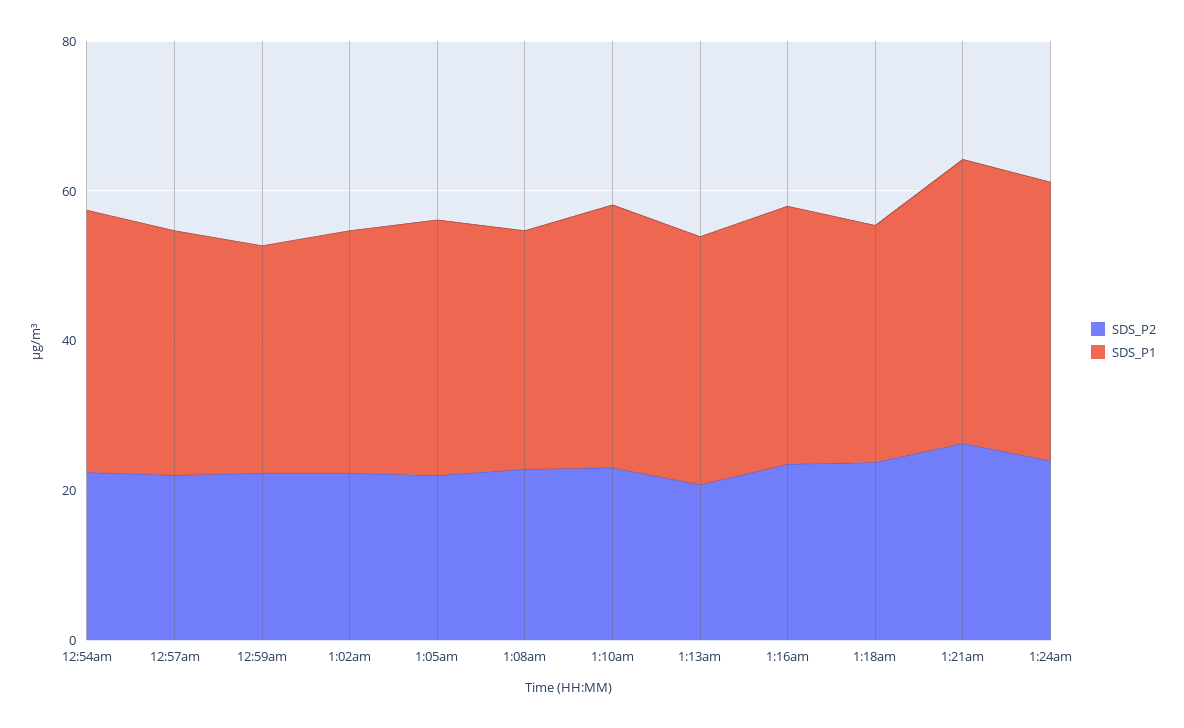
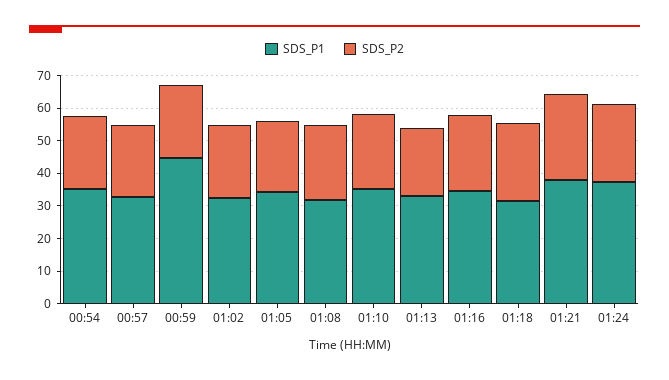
  {
    "SDS_P2": {
      "12:54am": 22.5,
      "12:57am": 22.5,
      "12:59am": 22.5,
      "1:02am": 22.5,
      "1:05am": 22.5,
      "1:08am": 22.5,
      "1:10am": 22.5,
      "1:13am": 20,
      "1:16am": 22.5,
      "1:18am": 22.5,
      "1:21am": 27.5,
      "1:24am": 25
    },
    "SDS_P1": {
      "12:54am": 35,
      "12:57am": 32.5,
-     "12:59am": 30,
+     "12:59am": 45,
      "1:02am": 32.5,
      "1:05am": 35,
      "1:08am": 32.5,
      "1:10am": 35,
      "1:13am": 32.5,
      "1:16am": 35,
      "1:18am": 32.5,
      "1:21am": 37.5,
      "1:24am": 37.5
    }
  }

